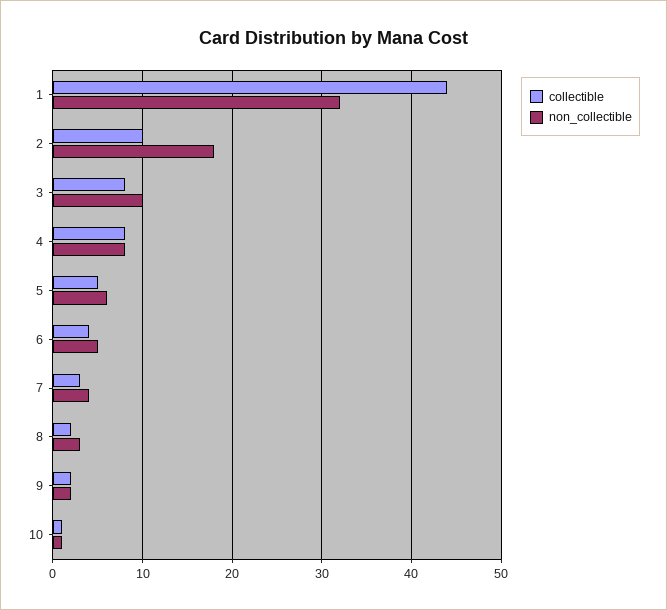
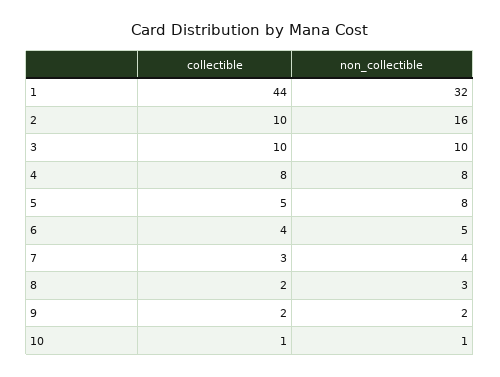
  {
    "collectible": {
      "1": 44,
      "2": 10,
-     "3": 8,
+     "3": 10,
      "4": 8,
      "5": 5,
      "6": 4,
      "7": 3,
      "8": 2,
      "9": 2,
      "10": 1
    },
    "non_collectible": {
      "1": 32,
-     "2": 18,
+     "2": 16,
      "3": 10,
      "4": 8,
-     "5": 6,
+     "5": 8,
      "6": 5,
      "7": 4,
      "8": 3,
      "9": 2,
      "10": 1
    }
  }

